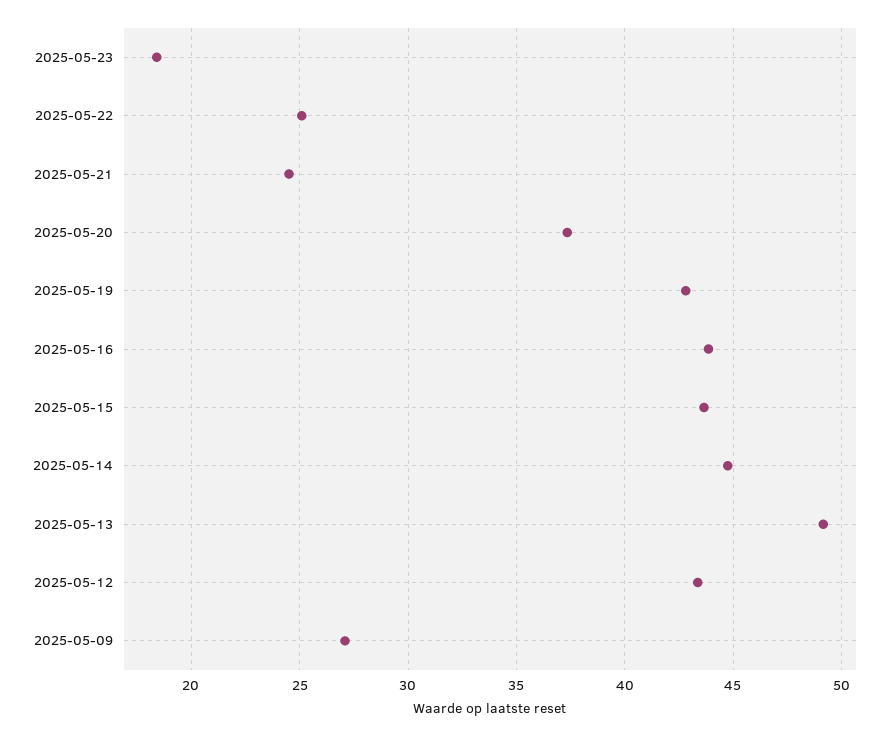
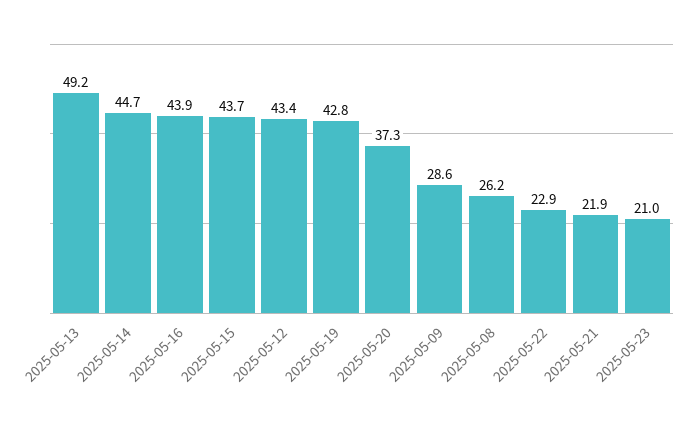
  {
-   "2025-05-23": 18.5,
+   "2025-05-23": 21,
-   "2025-05-22": 25,
+   "2025-05-22": 22.9,
-   "2025-05-21": 24.5,
+   "2025-05-21": 21.9,
    "2025-05-20": 37.3,
    "2025-05-19": 42.8,
    "2025-05-16": 43.9,
    "2025-05-15": 43.7,
    "2025-05-14": 44.7,
    "2025-05-13": 49.2,
    "2025-05-12": 43.4,
-   "2025-05-09": 27
+   "2025-05-09": 28.6,
+   "2025-05-08": 26.2
  }

